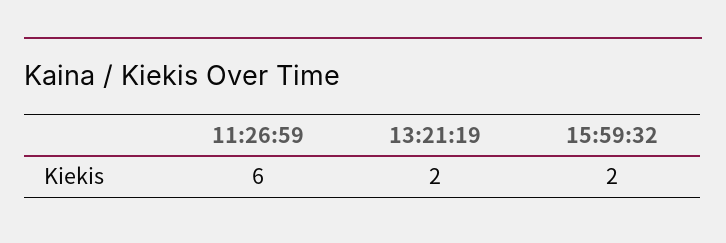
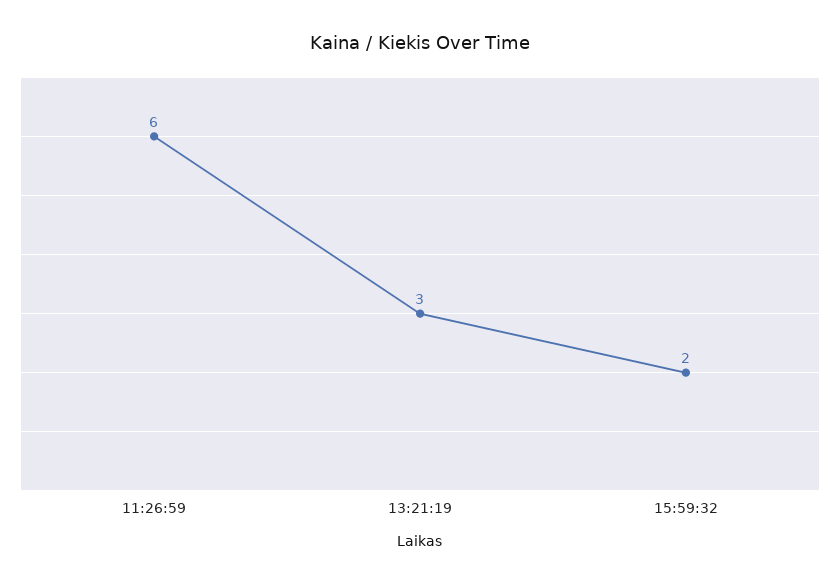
  {
    "11:26:59": 6,
-   "13:21:19": 2,
+   "13:21:19": 3,
    "15:59:32": 2
  }

